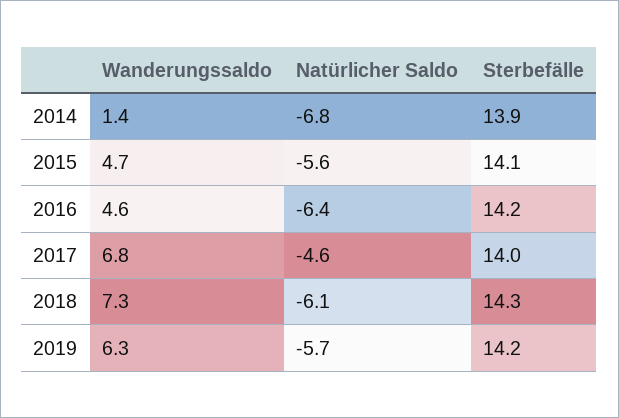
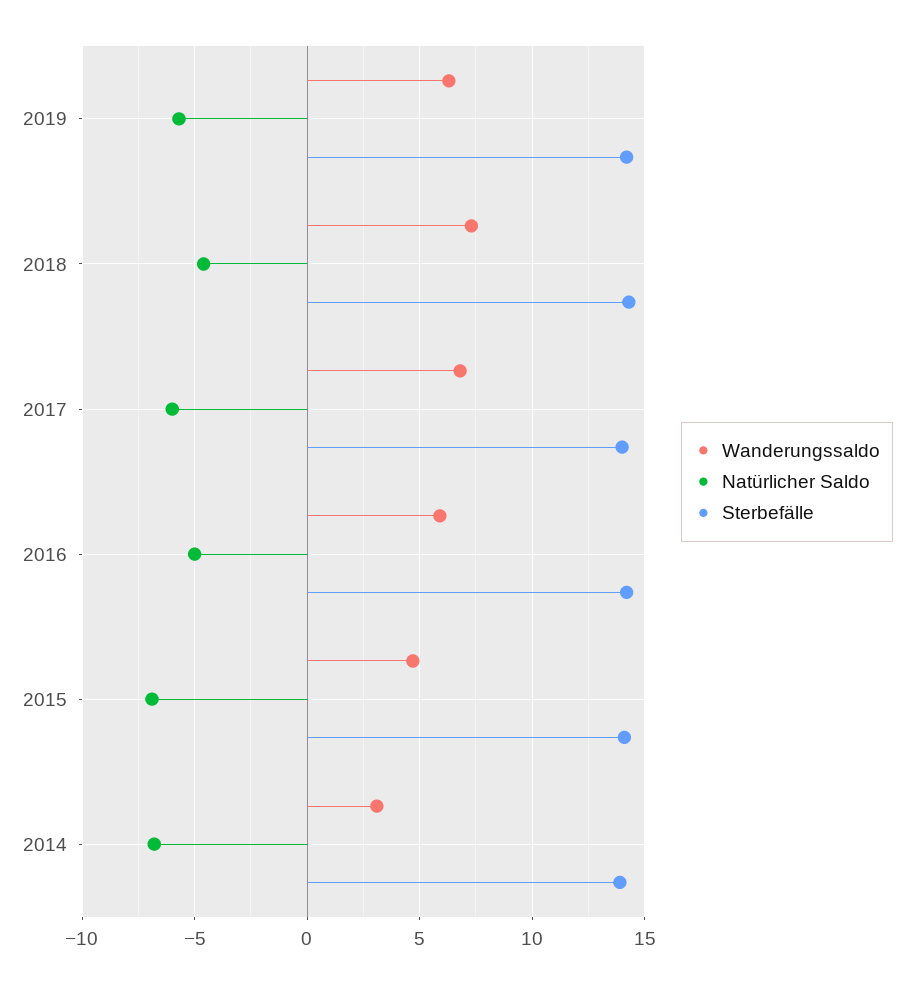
  {
    "Wanderungssaldo": {
-     "2014": 1.4,
+     "2014": 3,
      "2015": 4.7,
-     "2016": 4.6,
+     "2016": 6,
      "2017": 6.8,
      "2018": 7.3,
      "2019": 6.3
    },
    "Natürlicher Saldo": {
      "2014": -6.8,
-     "2015": -5.6,
+     "2015": -7,
-     "2016": -6.4,
+     "2016": -5,
-     "2017": -4.6,
+     "2017": -6,
-     "2018": -6.1,
+     "2018": -4.5,
      "2019": -5.7
    },
    "Sterbefälle": {
      "2014": 13.9,
      "2015": 14.1,
      "2016": 14.2,
      "2017": 14,
      "2018": 14.3,
      "2019": 14.2
    }
  }

